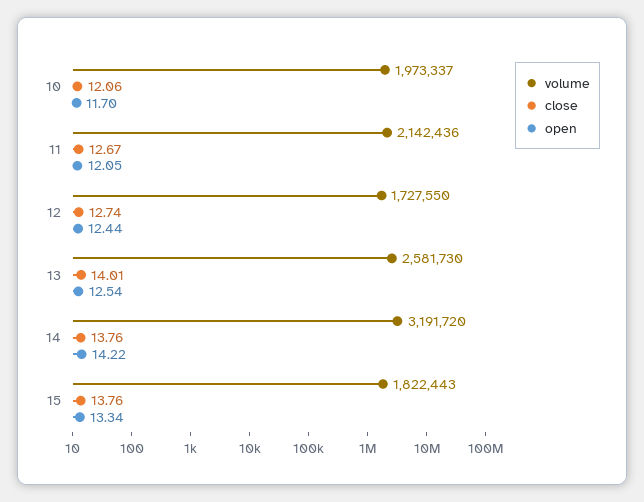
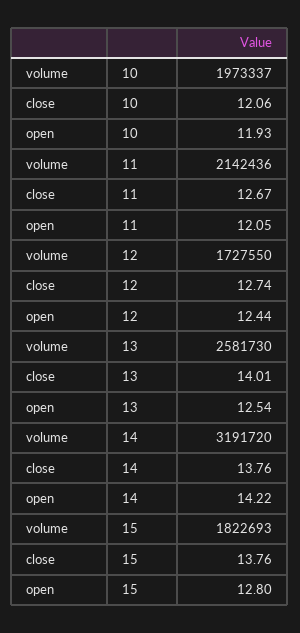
  {
    "volume": {
      "10": 1973337,
      "11": 2142436,
      "12": 1727550,
      "13": 2581730,
      "14": 3191720,
-     "15": 1822443
+     "15": 1822693
    },
    "close": {
      "10": 12.06,
      "11": 12.67,
      "12": 12.74,
      "13": 14.01,
      "14": 13.76,
      "15": 13.76
    },
    "open": {
-     "10": 11.7,
+     "10": 11.93,
      "11": 12.05,
      "12": 12.44,
      "13": 12.54,
      "14": 14.22,
-     "15": 13.34
+     "15": 12.8
    }
  }

